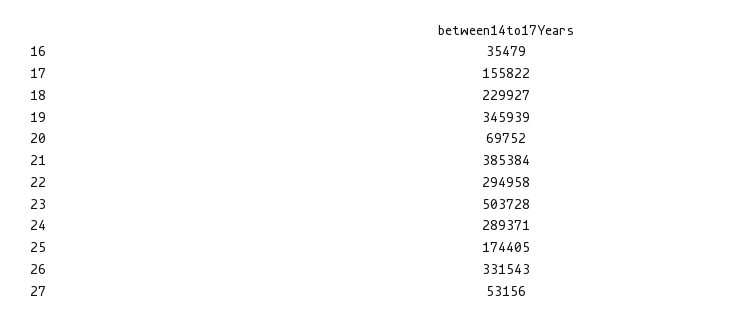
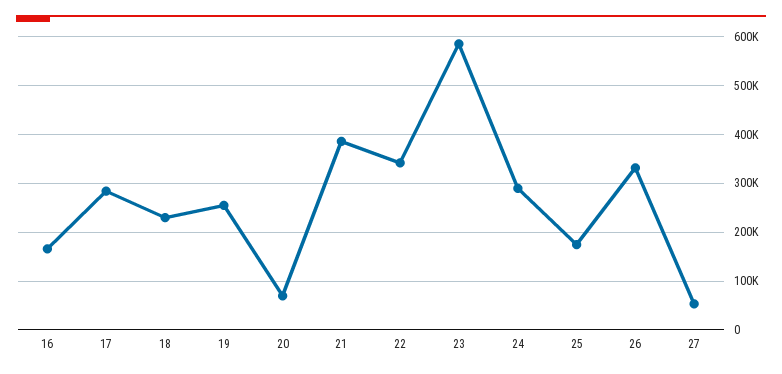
  {
-   "16": 35479,
+   "16": 160000,
-   "17": 155822,
+   "17": 280000,
    "18": 229927,
-   "19": 345939,
+   "19": 260000,
    "20": 69752,
    "21": 385384,
-   "22": 294958,
+   "22": 340000,
-   "23": 503728,
+   "23": 580000,
    "24": 289371,
    "25": 174405,
    "26": 331543,
    "27": 53156
  }

